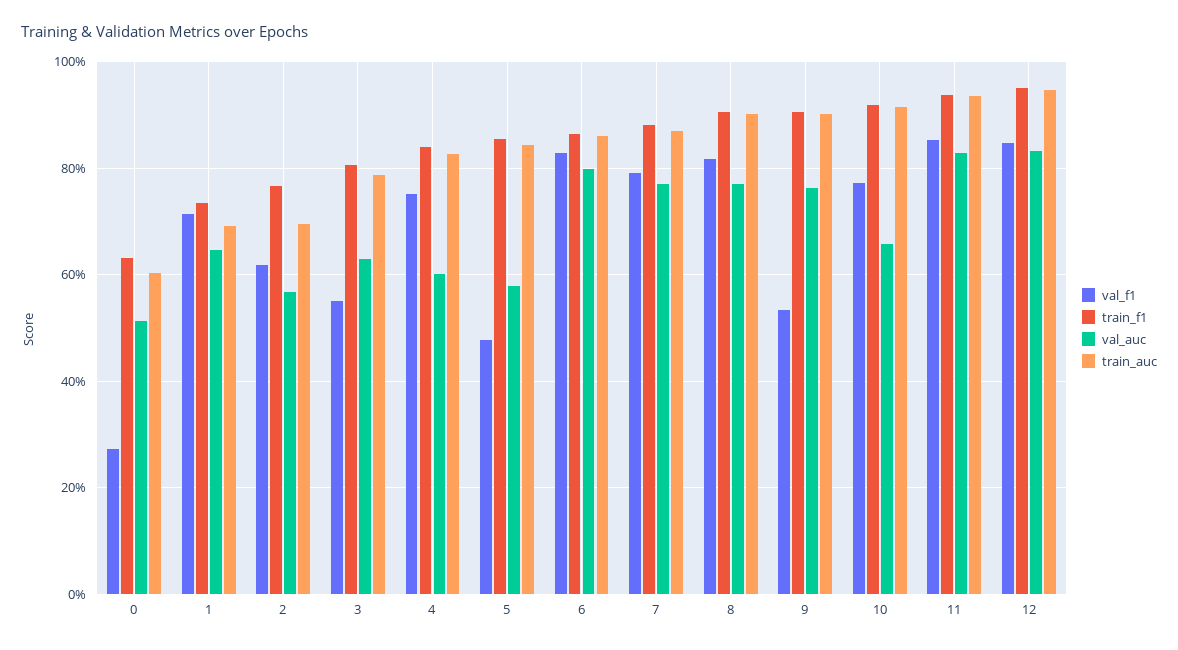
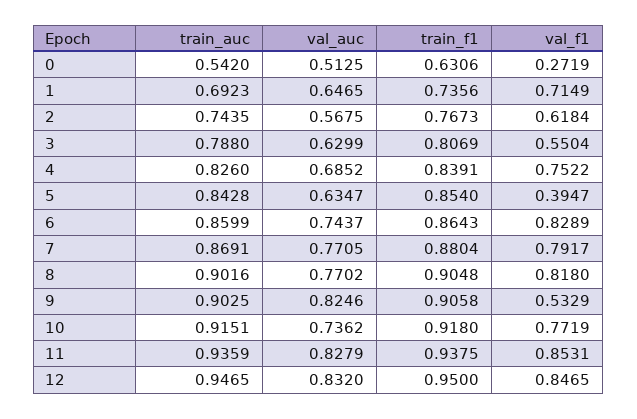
  {
    "val_f1": {
      "0": 0.2719,
      "1": 0.7149,
      "2": 0.6184,
      "3": 0.5504,
      "4": 0.7522,
-     "5": 0.48,
+     "5": 0.3947,
      "6": 0.8289,
      "7": 0.7917,
      "8": 0.818,
      "9": 0.5329,
      "10": 0.7719,
      "11": 0.8531,
      "12": 0.8465
    },
    "train_f1": {
      "0": 0.6306,
      "1": 0.7356,
      "2": 0.7673,
      "3": 0.8069,
      "4": 0.8391,
      "5": 0.854,
      "6": 0.8643,
      "7": 0.8804,
      "8": 0.9048,
      "9": 0.9058,
      "10": 0.918,
      "11": 0.9375,
      "12": 0.95
    },
    "val_auc": {
      "0": 0.5125,
      "1": 0.6465,
      "2": 0.5675,
      "3": 0.6299,
-     "4": 0.6,
+     "4": 0.6852,
-     "5": 0.58,
+     "5": 0.6347,
-     "6": 0.8,
+     "6": 0.7437,
      "7": 0.7705,
      "8": 0.7702,
-     "9": 0.76,
+     "9": 0.8246,
-     "10": 0.66,
+     "10": 0.7362,
      "11": 0.8279,
      "12": 0.832
    },
    "train_auc": {
-     "0": 0.6,
+     "0": 0.542,
      "1": 0.6923,
-     "2": 0.7,
+     "2": 0.7435,
      "3": 0.788,
      "4": 0.826,
      "5": 0.8428,
      "6": 0.8599,
      "7": 0.8691,
      "8": 0.9016,
      "9": 0.9025,
      "10": 0.9151,
      "11": 0.9359,
      "12": 0.9465
    }
  }

